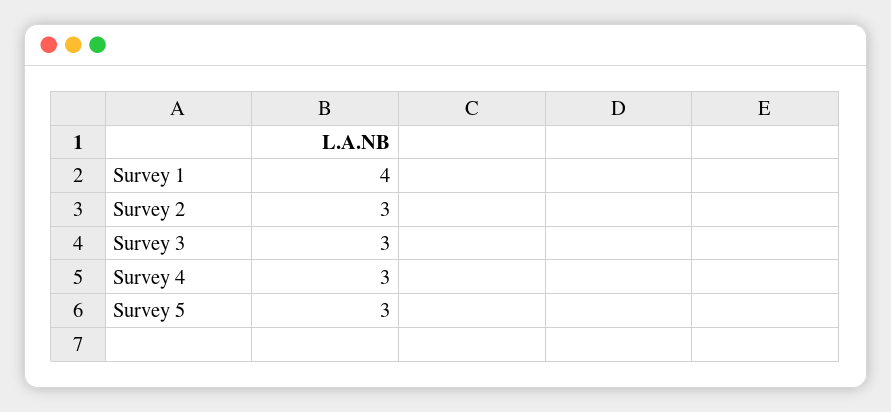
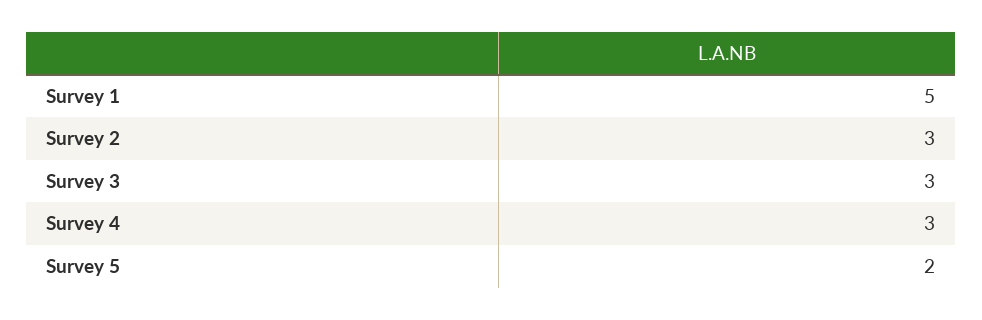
  {
-   "Survey 1": 4,
+   "Survey 1": 5,
    "Survey 2": 3,
    "Survey 3": 3,
    "Survey 4": 3,
-   "Survey 5": 3
+   "Survey 5": 2
  }

